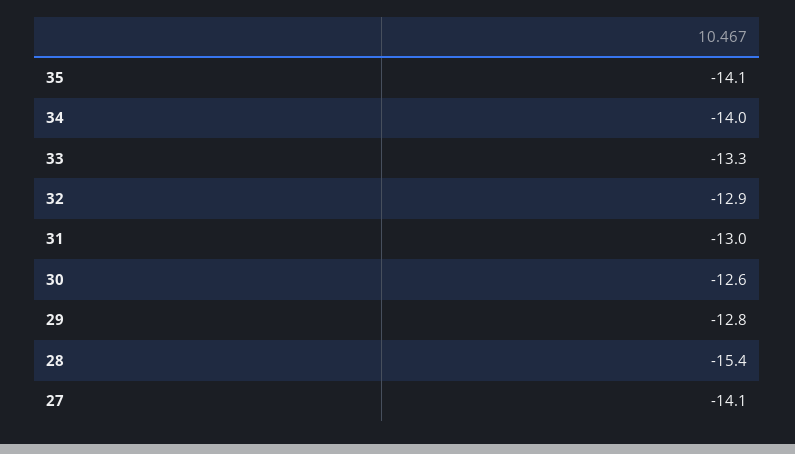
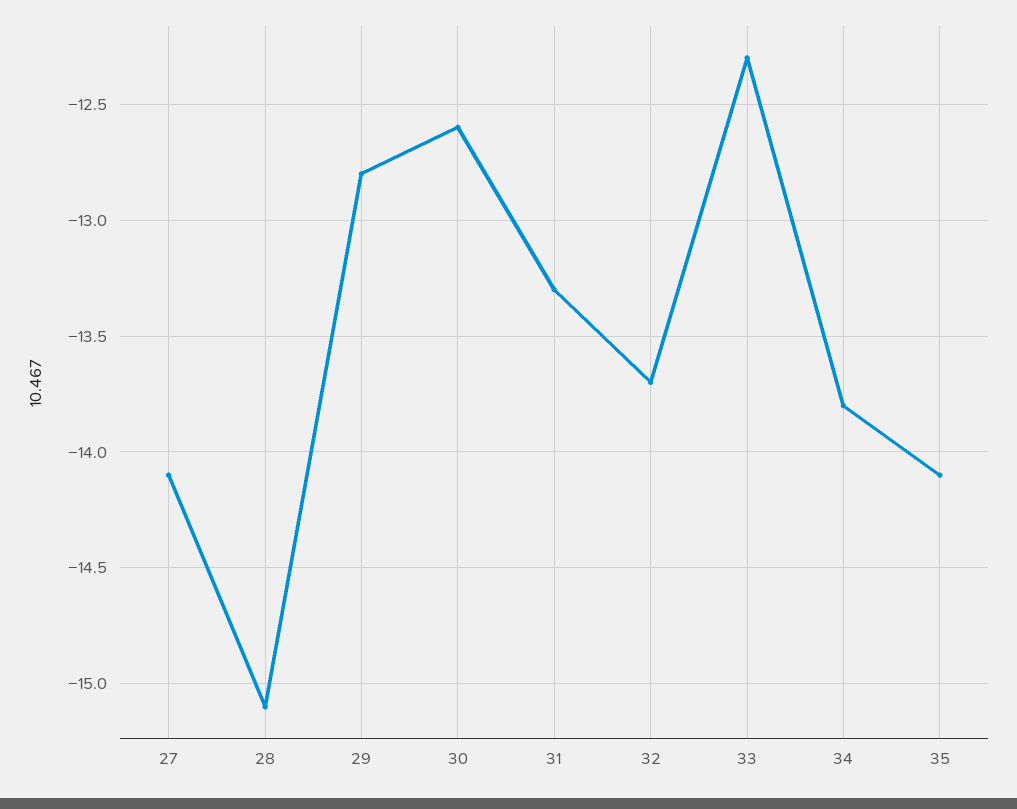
  {
    "35": -14.1,
-   "34": -14,
+   "34": -13.8,
-   "33": -13.3,
+   "33": -12.3,
-   "32": -12.9,
+   "32": -13.7,
-   "31": -13,
+   "31": -13.3,
    "30": -12.6,
    "29": -12.8,
-   "28": -15.4,
+   "28": -15.1,
    "27": -14.1
  }

